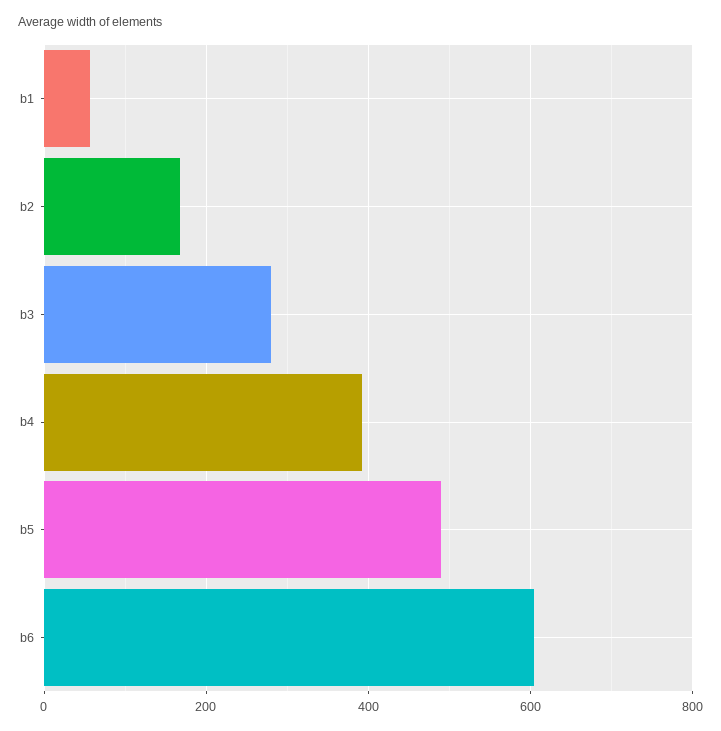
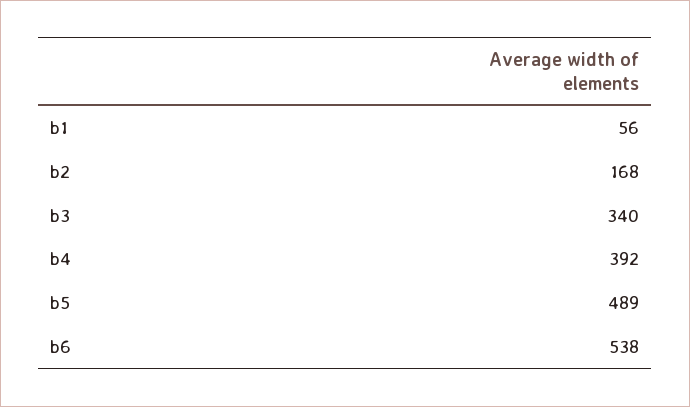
  {
    "b1": 56,
    "b2": 168,
-   "b3": 280,
+   "b3": 340,
    "b4": 392,
    "b5": 489,
-   "b6": 600
+   "b6": 538
  }

